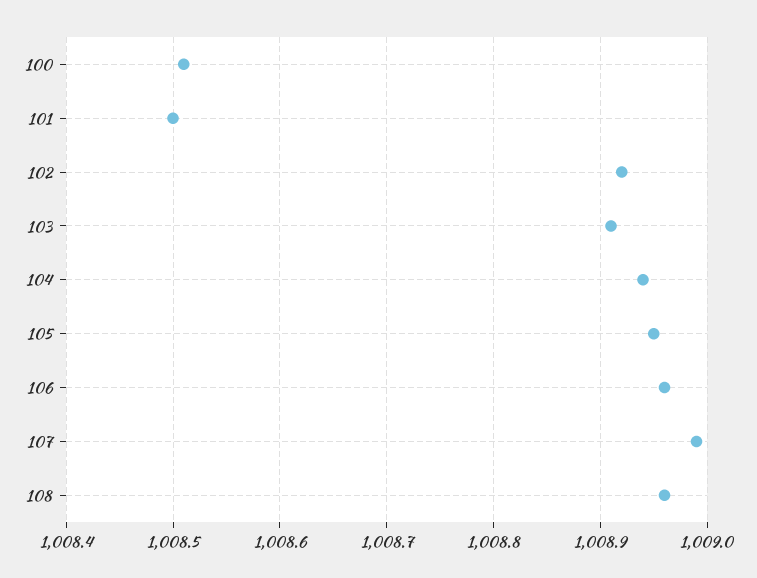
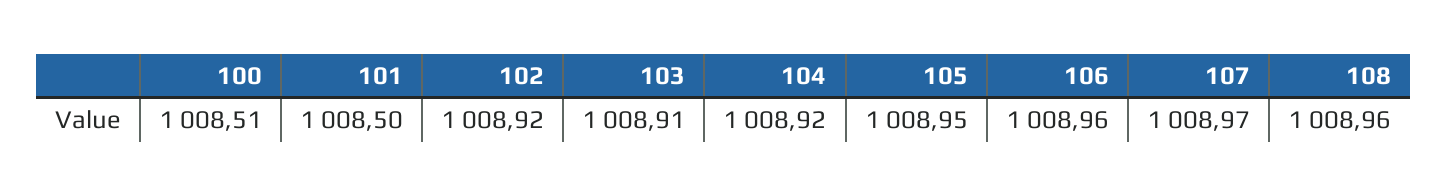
  {
    "100": 1008.51,
    "101": 1008.5,
    "102": 1008.92,
    "103": 1008.91,
-   "104": 1008.94,
+   "104": 1008.92,
    "105": 1008.95,
    "106": 1008.96,
-   "107": 1008.99,
+   "107": 1008.97,
    "108": 1008.96
  }

